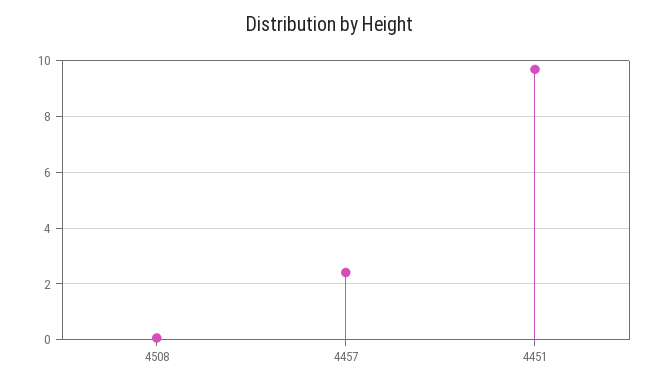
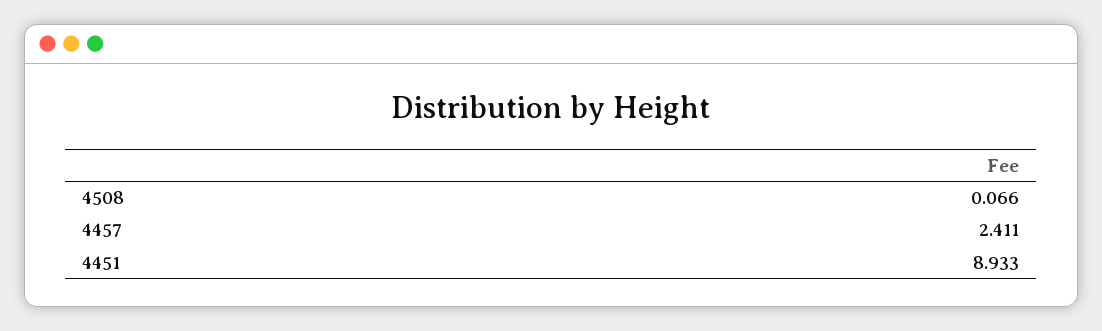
  {
    "4508": 0.066,
    "4457": 2.411,
-   "4451": 9.75
+   "4451": 8.933
  }

